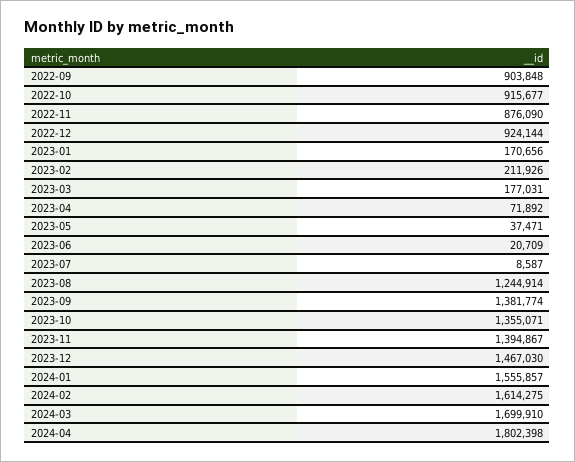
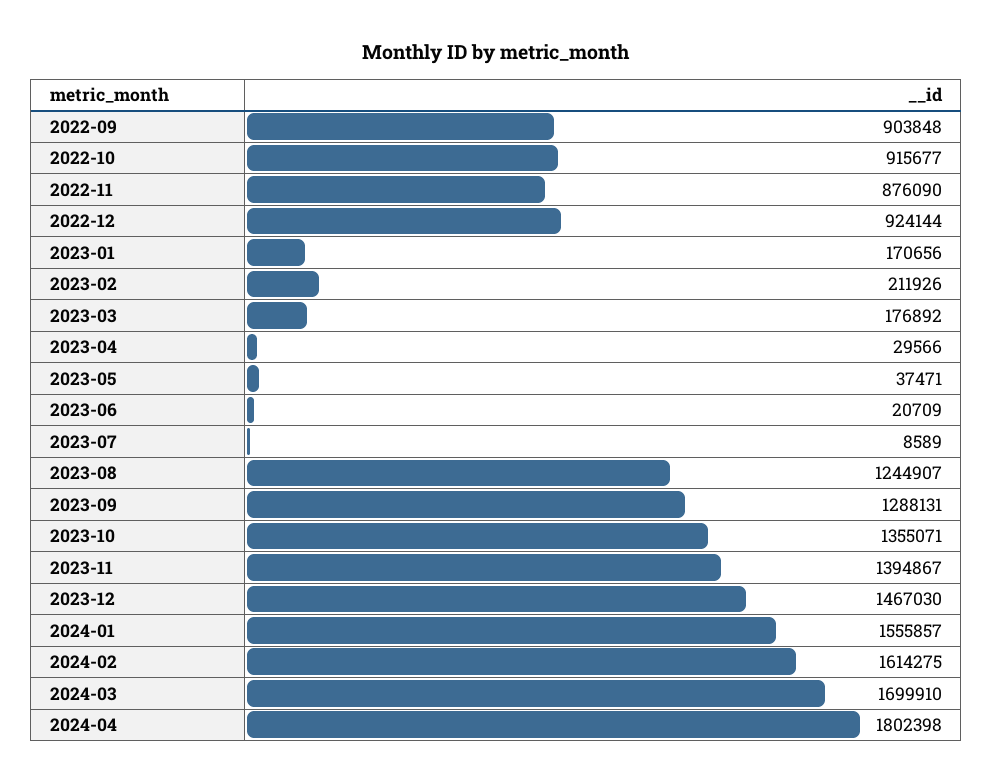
  {
    "2022-09": 903848,
    "2022-10": 915677,
    "2022-11": 876090,
    "2022-12": 924144,
    "2023-01": 170656,
    "2023-02": 211926,
-   "2023-03": 177031,
+   "2023-03": 176892,
-   "2023-04": 71892,
+   "2023-04": 29566,
    "2023-05": 37471,
    "2023-06": 20709,
-   "2023-07": 8587,
+   "2023-07": 8589,
-   "2023-08": 1244914,
+   "2023-08": 1244907,
-   "2023-09": 1381774,
+   "2023-09": 1288131,
    "2023-10": 1355071,
    "2023-11": 1394867,
    "2023-12": 1467030,
    "2024-01": 1555857,
    "2024-02": 1614275,
    "2024-03": 1699910,
    "2024-04": 1802398
  }

